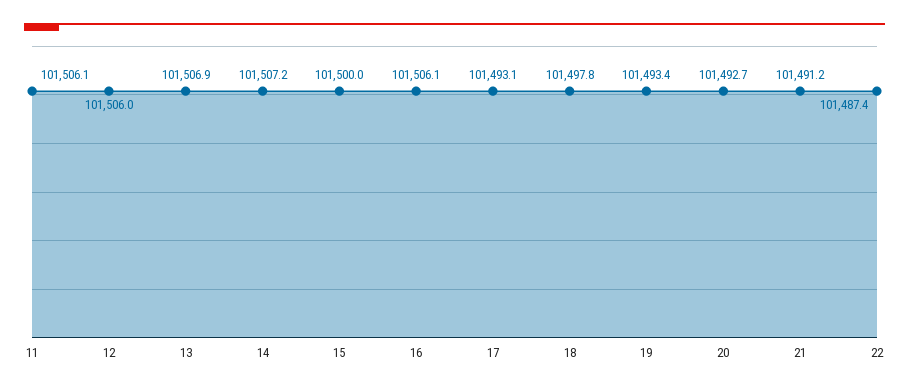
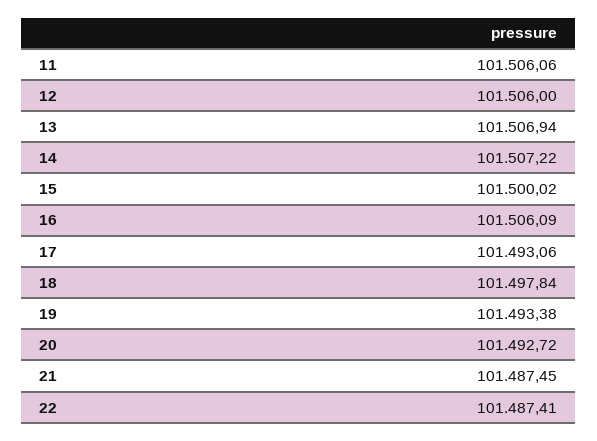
  {
    "11": 101506.06,
    "12": 101506,
    "13": 101506.94,
    "14": 101507.22,
    "15": 101500.02,
    "16": 101506.09,
    "17": 101493.06,
    "18": 101497.84,
    "19": 101493.38,
    "20": 101492.72,
-   "21": 101491.2,
+   "21": 101487.45,
    "22": 101487.41
  }

